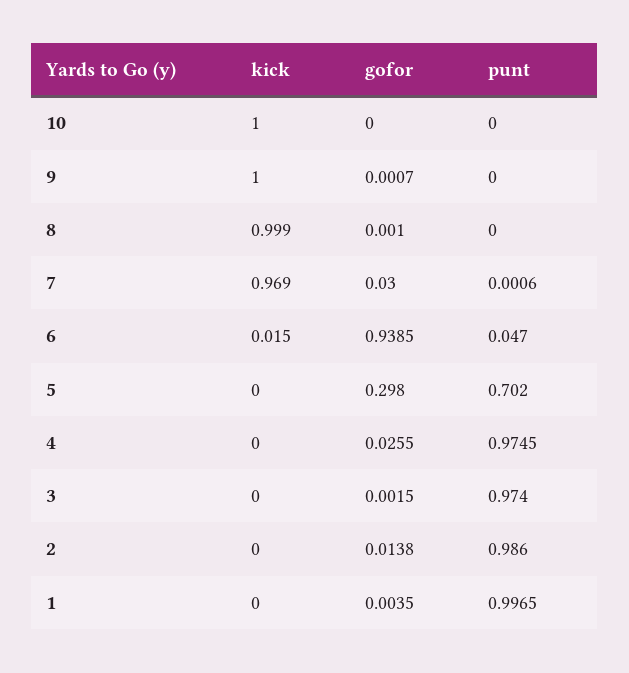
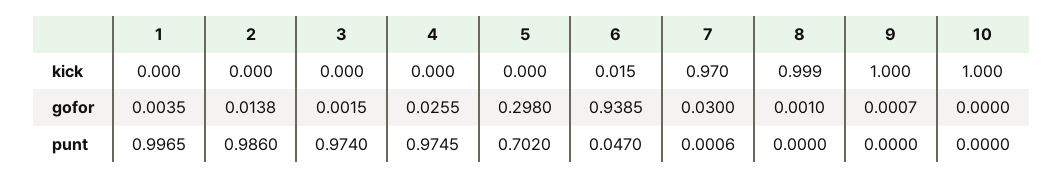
  {
    "kick": {
      "10": 1,
      "9": 1,
      "8": 0.999,
-     "7": 0.969,
+     "7": 0.97,
      "6": 0.015,
      "5": 0,
      "4": 0,
      "3": 0,
      "2": 0,
      "1": 0
    },
    "gofor": {
      "10": 0,
      "9": 0.0007,
      "8": 0.001,
      "7": 0.03,
      "6": 0.9385,
      "5": 0.298,
      "4": 0.0255,
      "3": 0.0015,
      "2": 0.0138,
      "1": 0.0035
    },
    "punt": {
      "10": 0,
      "9": 0,
      "8": 0,
      "7": 0.0006,
      "6": 0.047,
      "5": 0.702,
      "4": 0.9745,
      "3": 0.974,
      "2": 0.986,
      "1": 0.9965
    }
  }

